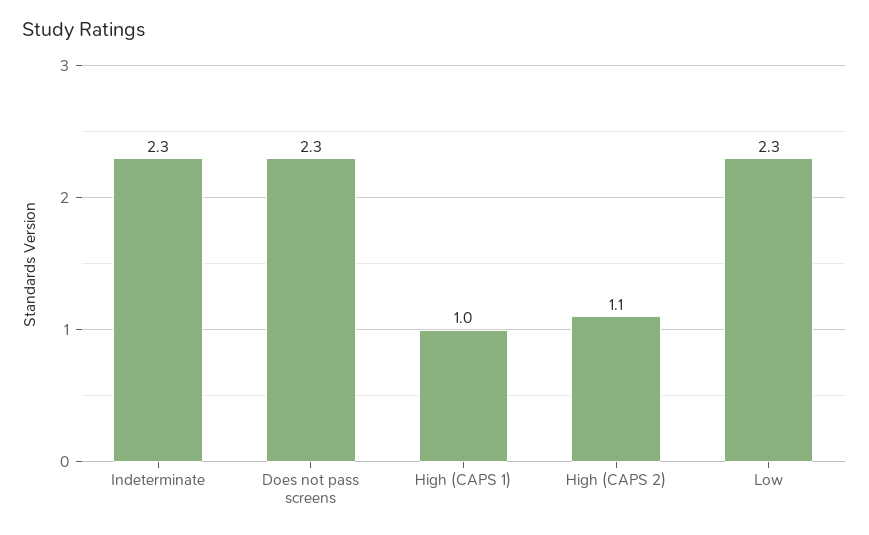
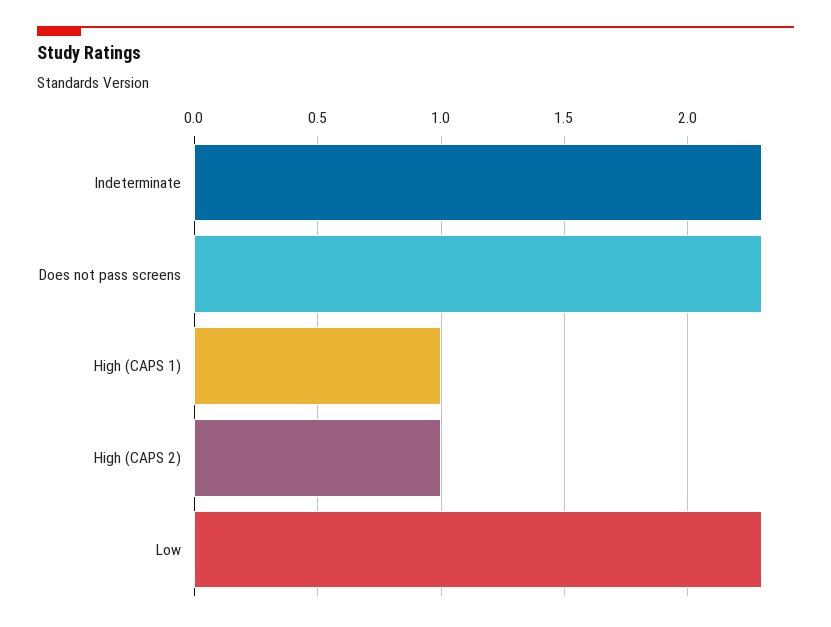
  {
    "Indeterminate": 2.3,
    "Does not pass screens": 2.3,
    "High (CAPS 1)": 1,
-   "High (CAPS 2)": 1.1,
+   "High (CAPS 2)": 1,
    "Low": 2.3
  }

